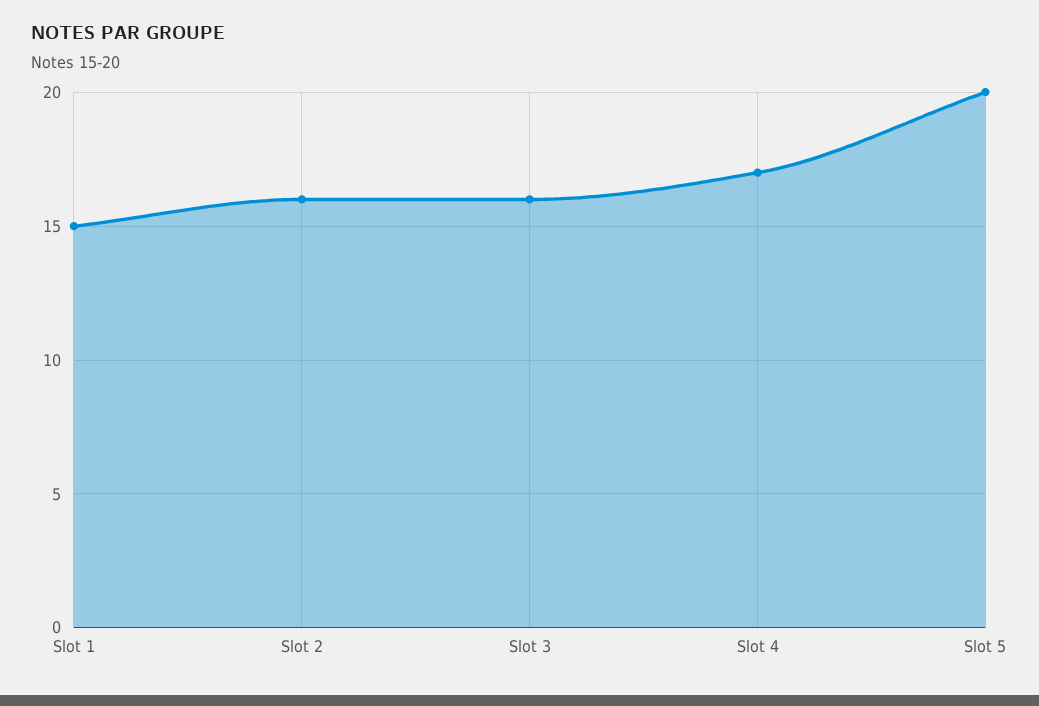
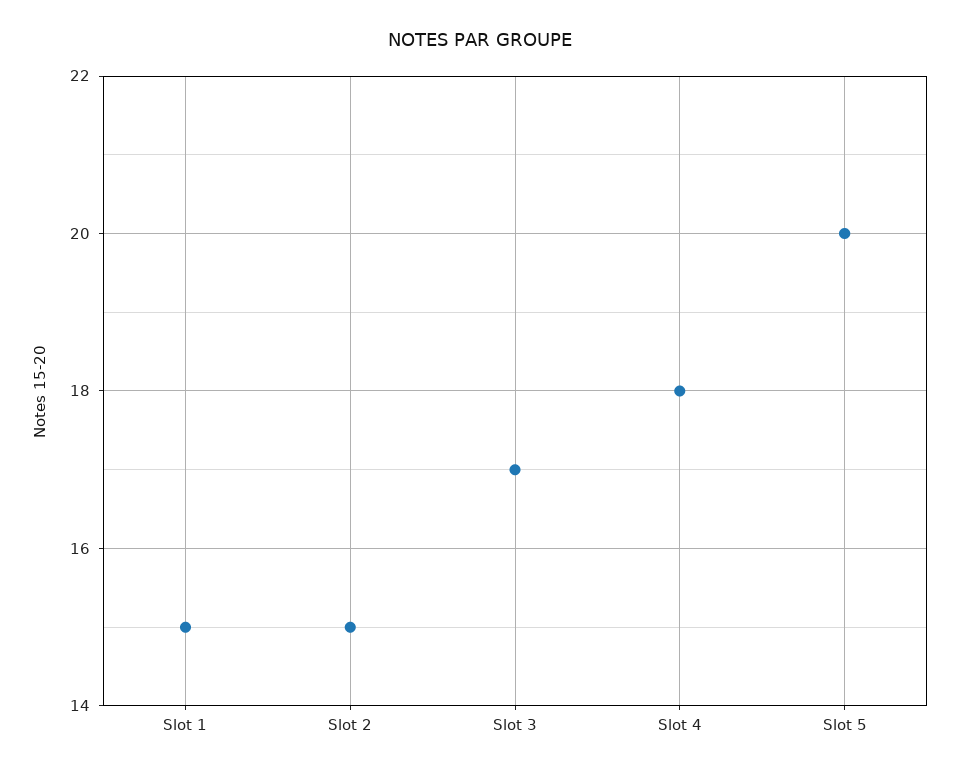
  {
    "Slot 1": 15,
-   "Slot 2": 16,
+   "Slot 2": 15,
-   "Slot 3": 16,
+   "Slot 3": 17,
-   "Slot 4": 17,
+   "Slot 4": 18,
    "Slot 5": 20
  }

